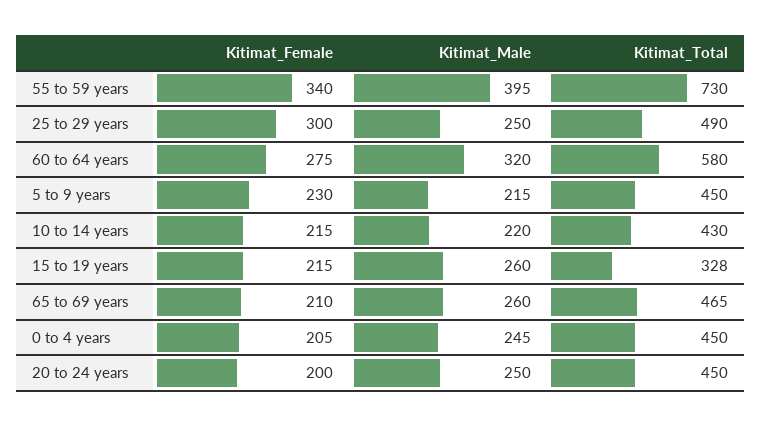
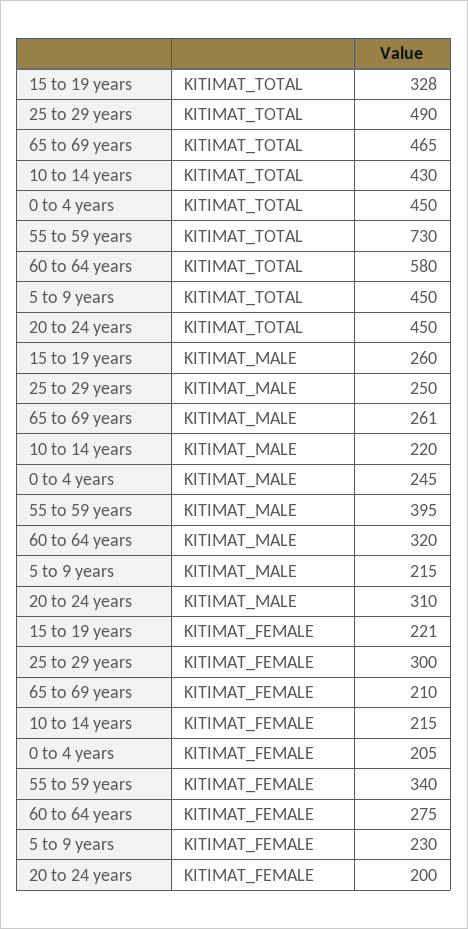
  {
    "Kitimat_Female": {
      "55 to 59 years": 340,
      "25 to 29 years": 300,
      "60 to 64 years": 275,
      "5 to 9 years": 230,
      "10 to 14 years": 215,
-     "15 to 19 years": 215,
+     "15 to 19 years": 221,
      "65 to 69 years": 210,
      "0 to 4 years": 205,
      "20 to 24 years": 200
    },
    "Kitimat_Male": {
      "55 to 59 years": 395,
      "25 to 29 years": 250,
      "60 to 64 years": 320,
      "5 to 9 years": 215,
      "10 to 14 years": 220,
      "15 to 19 years": 260,
-     "65 to 69 years": 260,
+     "65 to 69 years": 261,
      "0 to 4 years": 245,
-     "20 to 24 years": 250
+     "20 to 24 years": 310
    },
    "Kitimat_Total": {
      "55 to 59 years": 730,
      "25 to 29 years": 490,
      "60 to 64 years": 580,
      "5 to 9 years": 450,
      "10 to 14 years": 430,
      "15 to 19 years": 328,
      "65 to 69 years": 465,
      "0 to 4 years": 450,
      "20 to 24 years": 450
    }
  }

